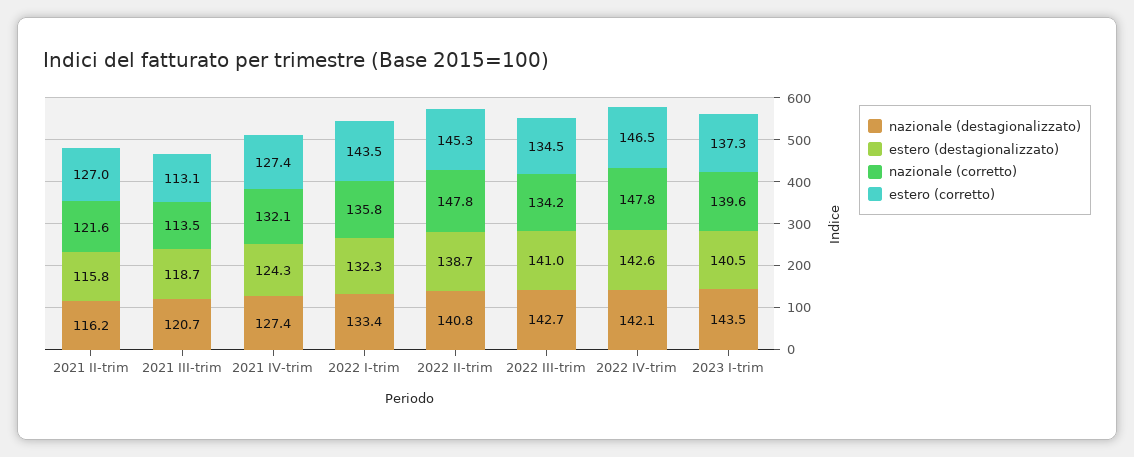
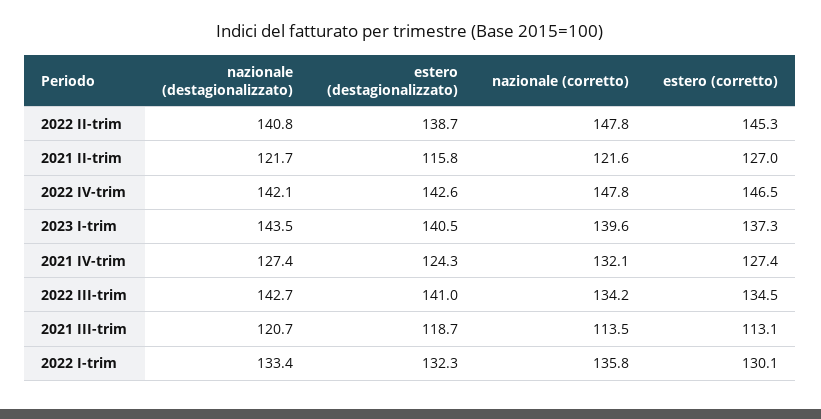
  {
    "nazionale (destagionalizzato)": {
-     "2021 II-trim": 116.2,
+     "2021 II-trim": 121.7,
      "2021 III-trim": 120.7,
      "2021 IV-trim": 127.4,
      "2022 I-trim": 133.4,
      "2022 II-trim": 140.8,
      "2022 III-trim": 142.7,
      "2022 IV-trim": 142.1,
      "2023 I-trim": 143.5
    },
    "estero (destagionalizzato)": {
      "2021 II-trim": 115.8,
      "2021 III-trim": 118.7,
      "2021 IV-trim": 124.3,
      "2022 I-trim": 132.3,
      "2022 II-trim": 138.7,
      "2022 III-trim": 141,
      "2022 IV-trim": 142.6,
      "2023 I-trim": 140.5
    },
    "nazionale (corretto)": {
      "2021 II-trim": 121.6,
      "2021 III-trim": 113.5,
      "2021 IV-trim": 132.1,
      "2022 I-trim": 135.8,
      "2022 II-trim": 147.8,
      "2022 III-trim": 134.2,
      "2022 IV-trim": 147.8,
      "2023 I-trim": 139.6
    },
    "estero (corretto)": {
      "2021 II-trim": 127,
      "2021 III-trim": 113.1,
      "2021 IV-trim": 127.4,
-     "2022 I-trim": 143.5,
+     "2022 I-trim": 130.1,
      "2022 II-trim": 145.3,
      "2022 III-trim": 134.5,
      "2022 IV-trim": 146.5,
      "2023 I-trim": 137.3
    }
  }

